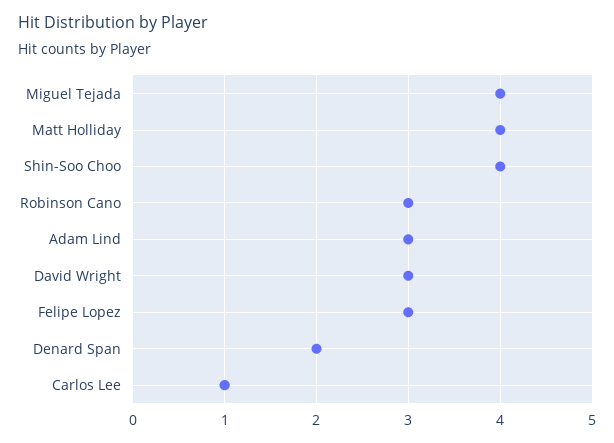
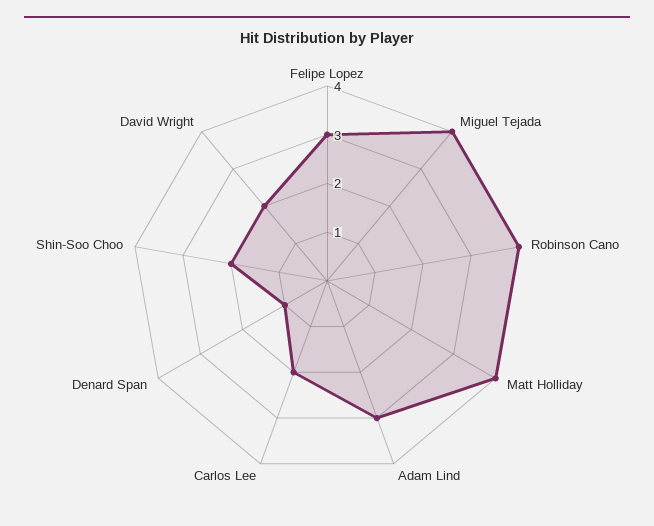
  {
    "Miguel Tejada": 4,
    "Matt Holliday": 4,
-   "Shin-Soo Choo": 4,
+   "Shin-Soo Choo": 2,
-   "Robinson Cano": 3,
+   "Robinson Cano": 4,
    "Adam Lind": 3,
-   "David Wright": 3,
+   "David Wright": 2,
    "Felipe Lopez": 3,
-   "Denard Span": 2,
+   "Denard Span": 1,
-   "Carlos Lee": 1
+   "Carlos Lee": 2
  }

